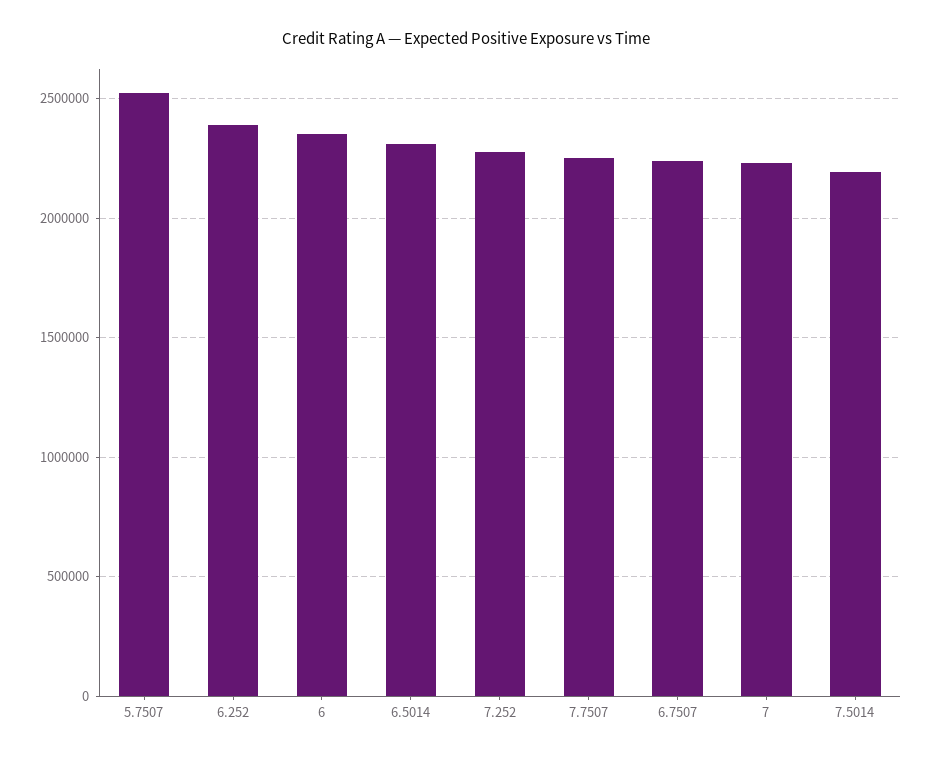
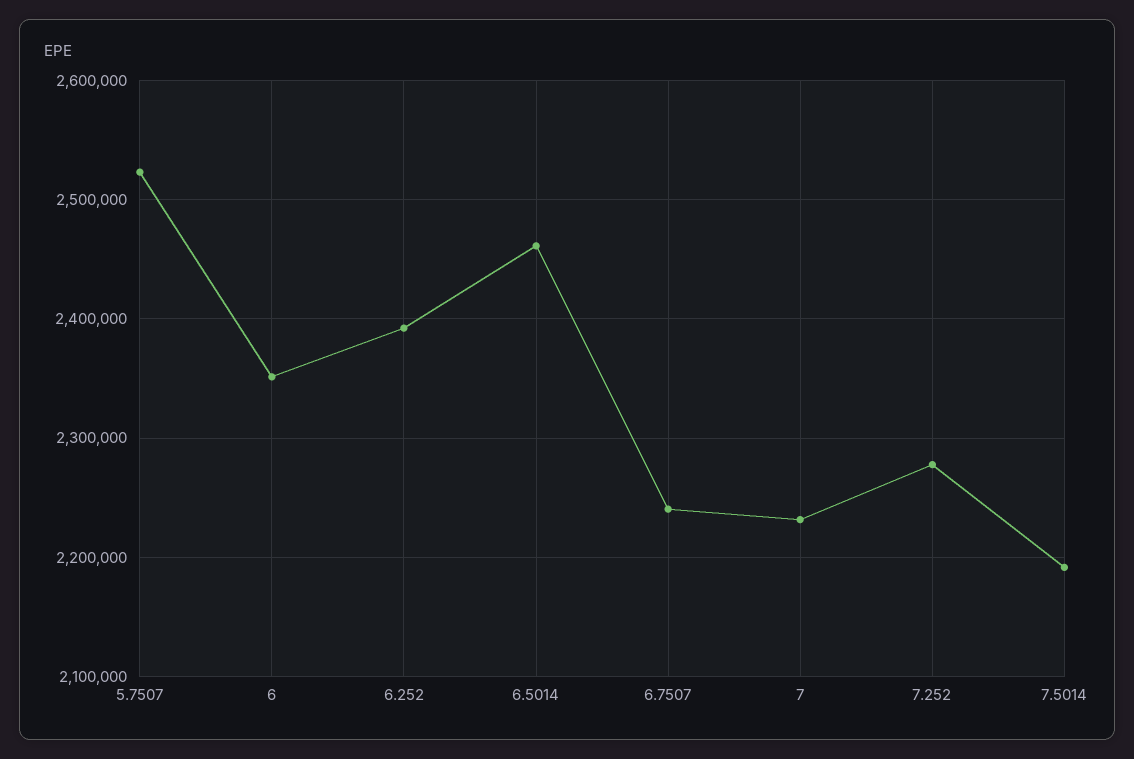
  {
    "5.7507": 2520000,
    "6.252": 2390000,
    "6": 2350000,
-   "6.5014": 2300000,
+   "6.5014": 2460000,
    "7.252": 2280000,
-   "7.7507": 2250000,
    "6.7507": 2240000,
    "7": 2230000,
    "7.5014": 2190000
  }

